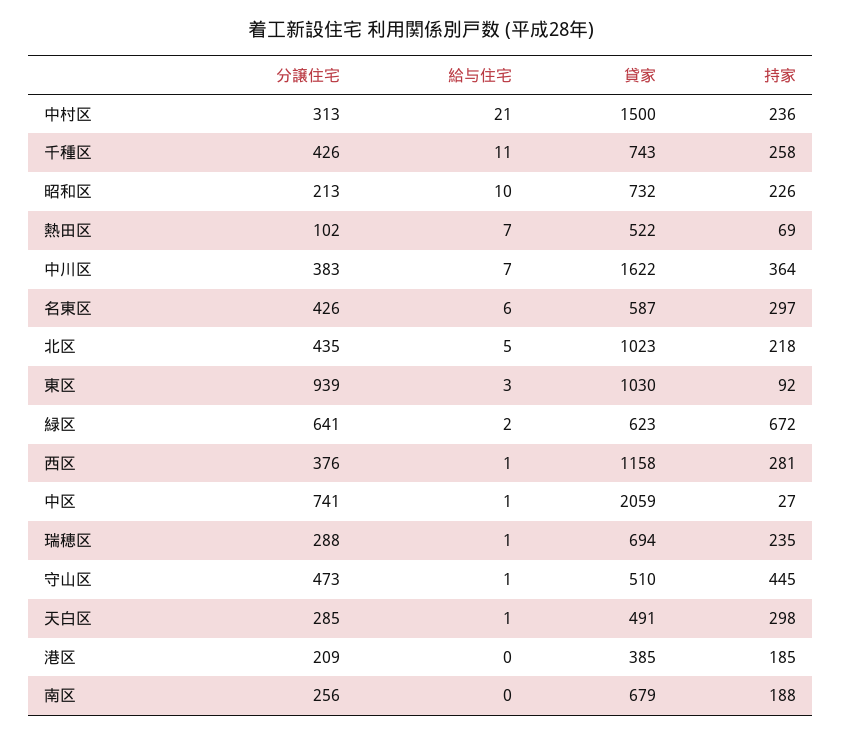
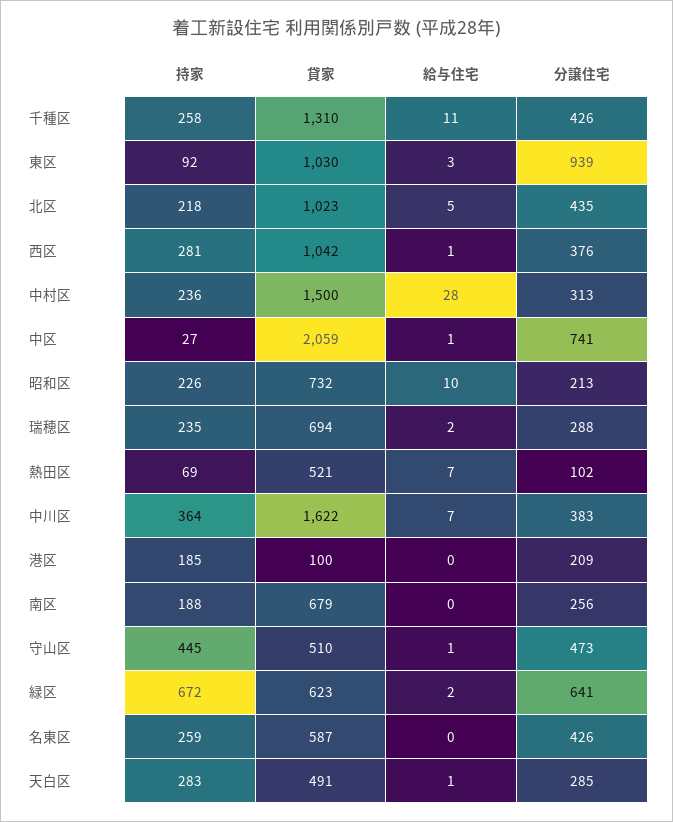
  {
    "分譲住宅": {
      "中村区": 313,
      "千種区": 426,
      "昭和区": 213,
      "熱田区": 102,
      "中川区": 383,
      "名東区": 426,
      "北区": 435,
      "東区": 939,
      "緑区": 641,
      "西区": 376,
      "中区": 741,
      "瑞穂区": 288,
      "守山区": 473,
      "天白区": 285,
      "港区": 209,
      "南区": 256
    },
    "給与住宅": {
-     "中村区": 21,
+     "中村区": 28,
      "千種区": 11,
      "昭和区": 10,
      "熱田区": 7,
      "中川区": 7,
-     "名東区": 6,
+     "名東区": 0,
      "北区": 5,
      "東区": 3,
      "緑区": 2,
      "西区": 1,
      "中区": 1,
-     "瑞穂区": 1,
+     "瑞穂区": 2,
      "守山区": 1,
      "天白区": 1,
      "港区": 0,
      "南区": 0
    },
    "貸家": {
      "中村区": 1500,
-     "千種区": 743,
+     "千種区": 1310,
      "昭和区": 732,
-     "熱田区": 522,
+     "熱田区": 521,
      "中川区": 1622,
      "名東区": 587,
      "北区": 1023,
      "東区": 1030,
      "緑区": 623,
-     "西区": 1158,
+     "西区": 1042,
      "中区": 2059,
      "瑞穂区": 694,
      "守山区": 510,
      "天白区": 491,
-     "港区": 385,
+     "港区": 100,
      "南区": 679
    },
    "持家": {
      "中村区": 236,
      "千種区": 258,
      "昭和区": 226,
      "熱田区": 69,
      "中川区": 364,
-     "名東区": 297,
+     "名東区": 259,
      "北区": 218,
      "東区": 92,
      "緑区": 672,
      "西区": 281,
      "中区": 27,
      "瑞穂区": 235,
      "守山区": 445,
-     "天白区": 298,
+     "天白区": 283,
      "港区": 185,
      "南区": 188
    }
  }

